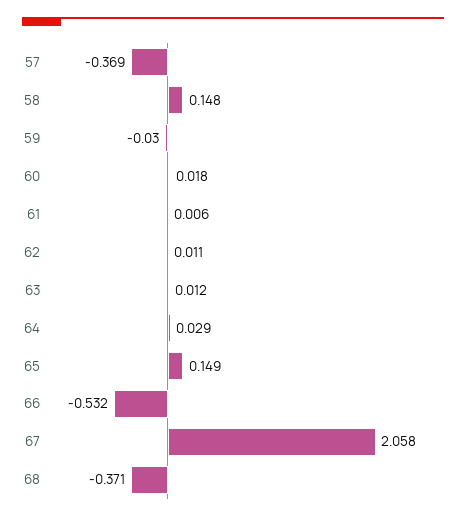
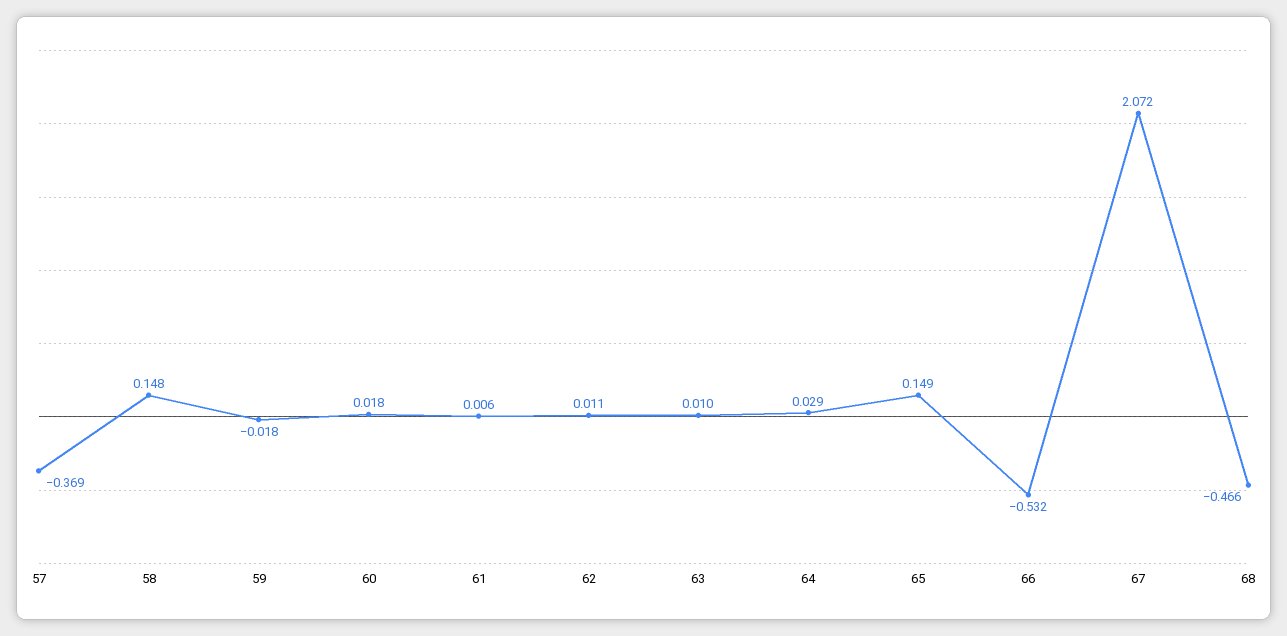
  {
    "57": -0.369,
    "58": 0.148,
-   "59": -0.03,
+   "59": -0.018,
    "60": 0.018,
    "61": 0.006,
    "62": 0.011,
-   "63": 0.012,
+   "63": 0.01,
    "64": 0.029,
    "65": 0.149,
    "66": -0.532,
-   "67": 2.058,
+   "67": 2.072,
-   "68": -0.371
+   "68": -0.466
  }

